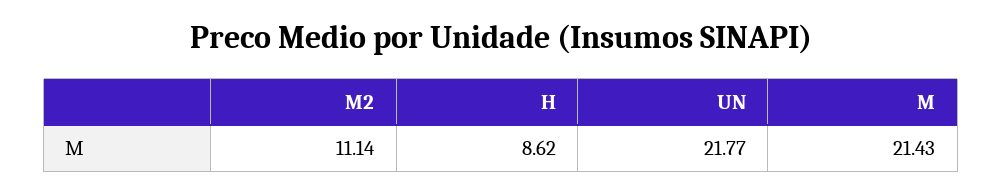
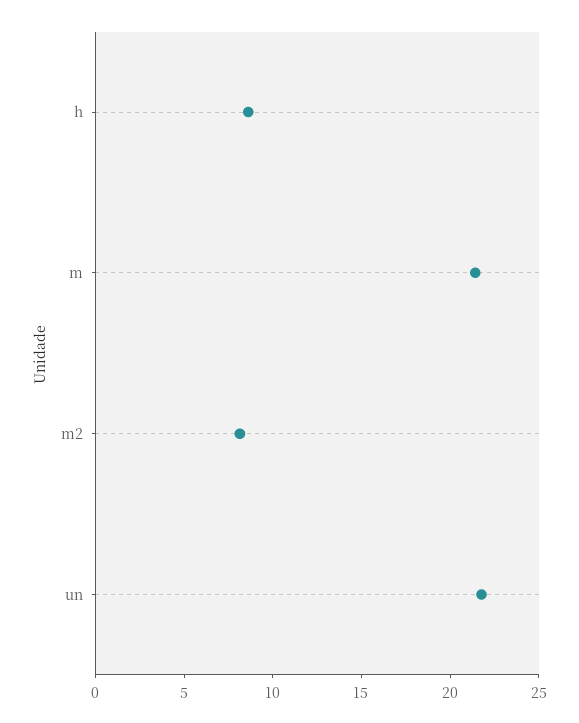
  {
-   "M2": 11.14,
+   "M2": 8,
    "H": 8.62,
    "UN": 21.77,
    "M": 21.43
  }

